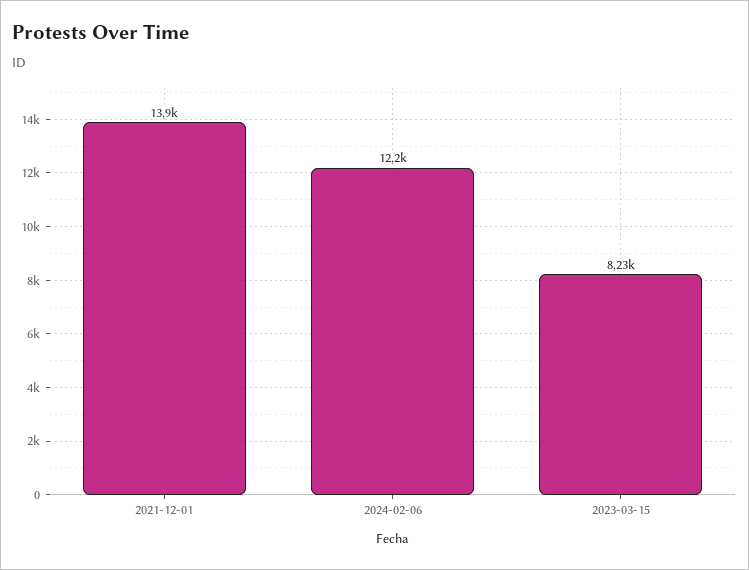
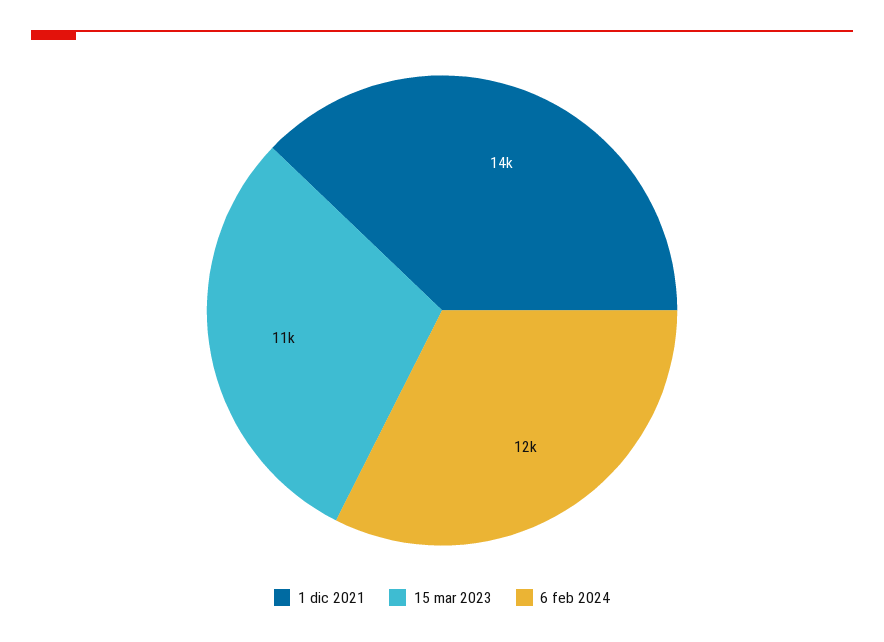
  {
    "2021-12-01": 13900,
    "2024-02-06": 12200,
-   "2023-03-15": 8230
+   "2023-03-15": 11000
  }

